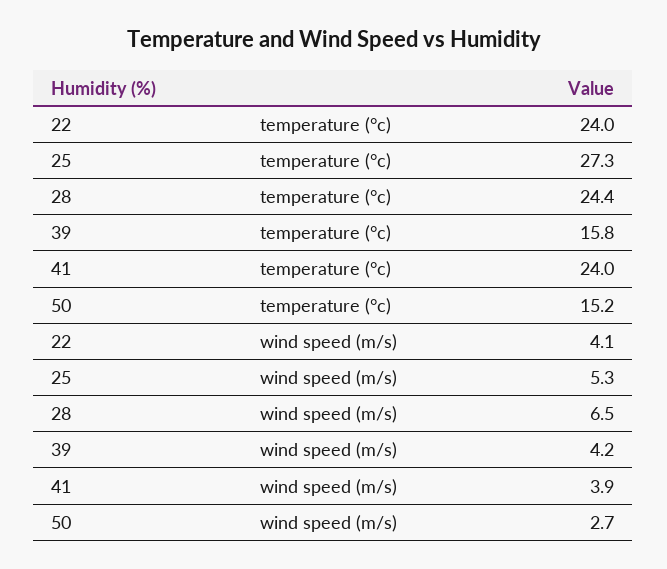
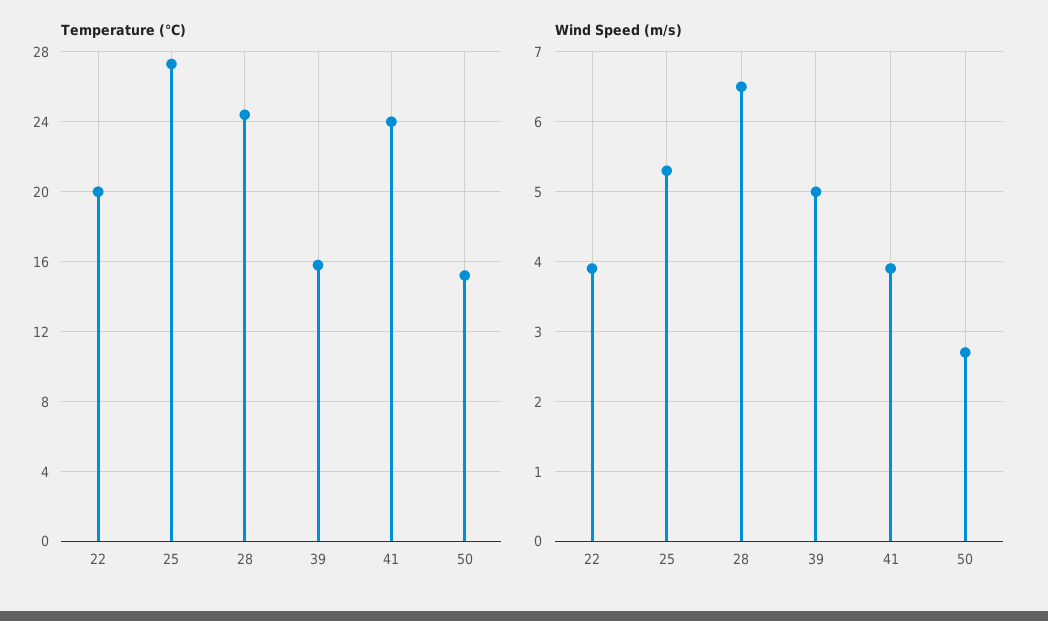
  {
    "temperature (°c)": {
-     "22": 24,
+     "22": 20,
      "25": 27.3,
      "28": 24.4,
      "39": 15.8,
      "41": 24,
      "50": 15.2
    },
    "wind speed (m/s)": {
-     "22": 4.1,
+     "22": 3.9,
      "25": 5.3,
      "28": 6.5,
-     "39": 4.2,
+     "39": 5,
      "41": 3.9,
      "50": 2.7
    }
  }

